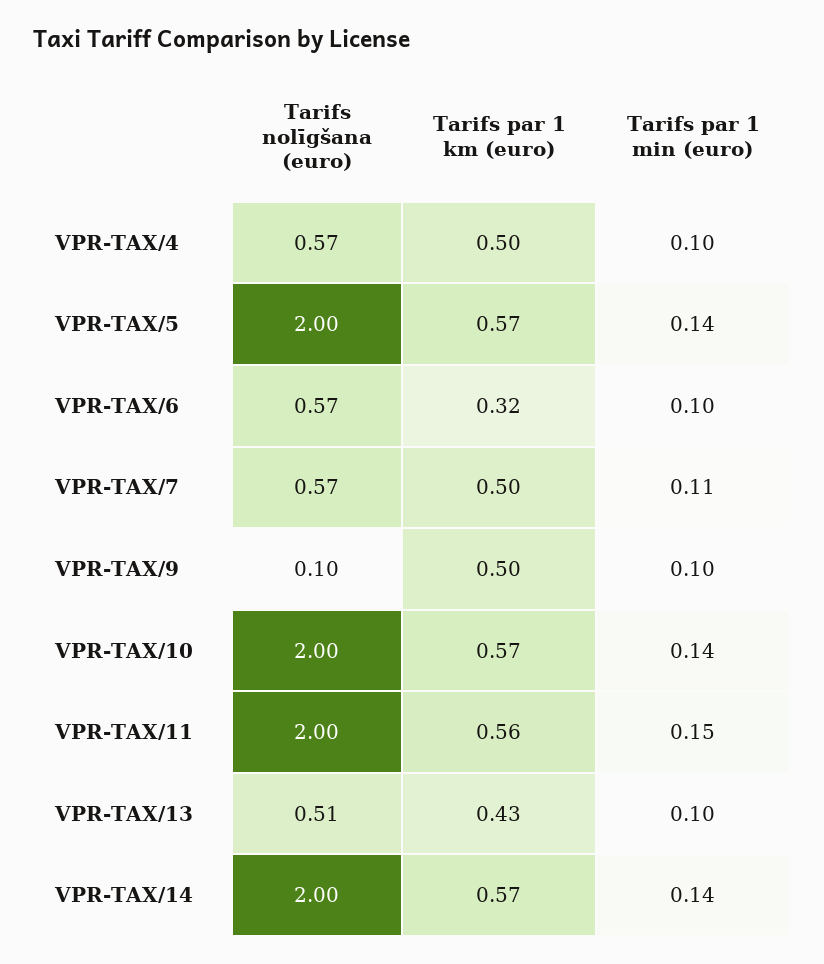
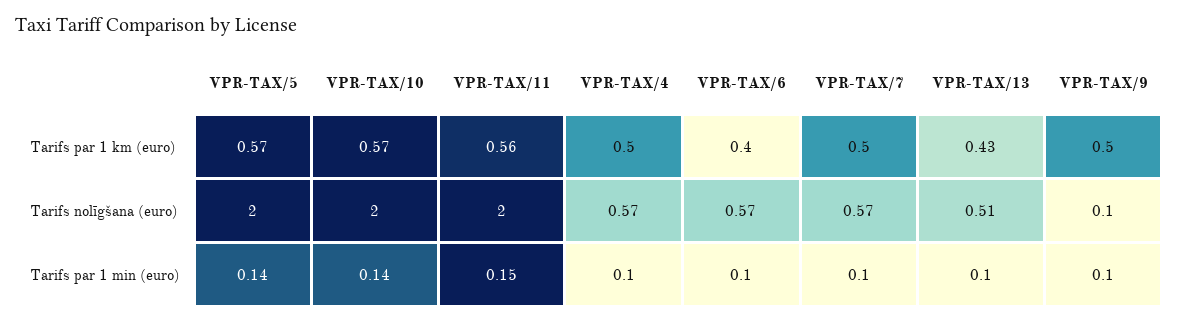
  {
    "Tarifs nolīgšana (euro)": {
      "VPR-TAX/4": 0.57,
      "VPR-TAX/5": 2,
      "VPR-TAX/6": 0.57,
      "VPR-TAX/7": 0.57,
      "VPR-TAX/9": 0.1,
      "VPR-TAX/10": 2,
      "VPR-TAX/11": 2,
-     "VPR-TAX/13": 0.51,
+     "VPR-TAX/13": 0.51
-     "VPR-TAX/14": 2
    },
    "Tarifs par 1 km (euro)": {
      "VPR-TAX/4": 0.5,
      "VPR-TAX/5": 0.57,
-     "VPR-TAX/6": 0.32,
+     "VPR-TAX/6": 0.4,
      "VPR-TAX/7": 0.5,
      "VPR-TAX/9": 0.5,
      "VPR-TAX/10": 0.57,
      "VPR-TAX/11": 0.56,
-     "VPR-TAX/13": 0.43,
+     "VPR-TAX/13": 0.43
-     "VPR-TAX/14": 0.57
    },
    "Tarifs par 1 min (euro)": {
      "VPR-TAX/4": 0.1,
      "VPR-TAX/5": 0.14,
      "VPR-TAX/6": 0.1,
-     "VPR-TAX/7": 0.11,
+     "VPR-TAX/7": 0.1,
      "VPR-TAX/9": 0.1,
      "VPR-TAX/10": 0.14,
      "VPR-TAX/11": 0.15,
-     "VPR-TAX/13": 0.1,
+     "VPR-TAX/13": 0.1
-     "VPR-TAX/14": 0.14
    }
  }

